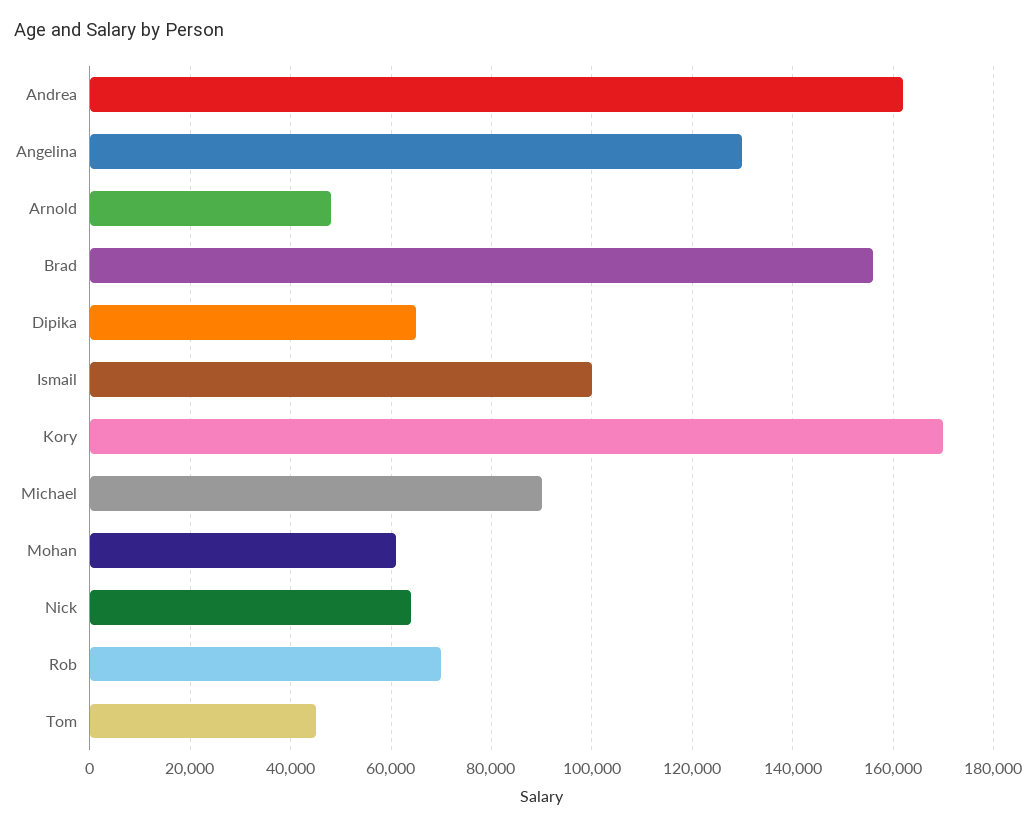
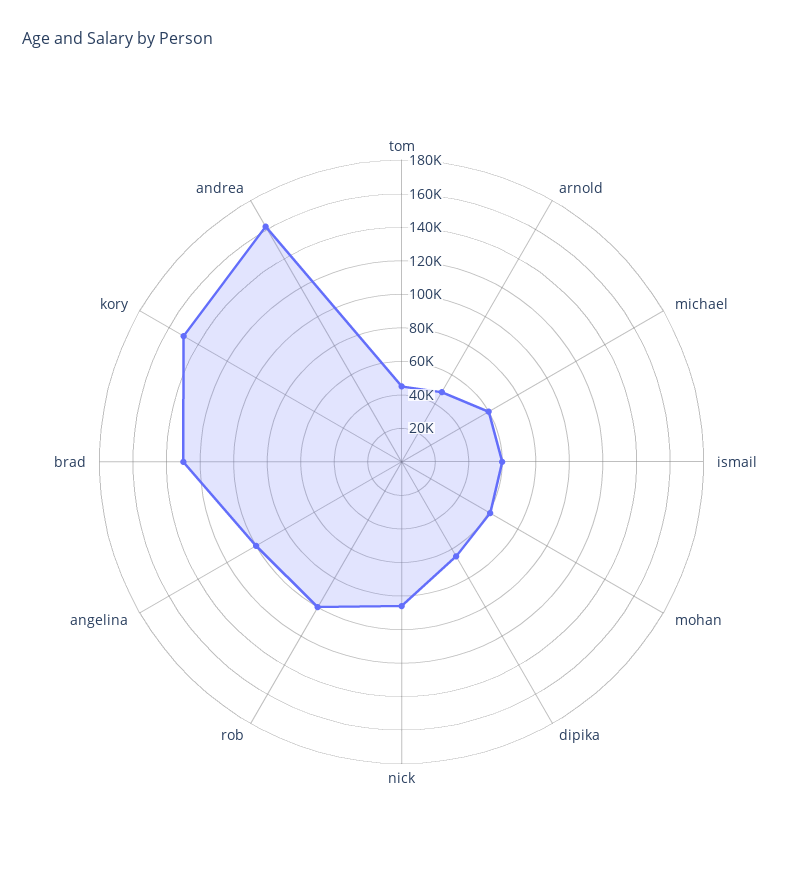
  {
    "Andrea": 162000,
-   "Angelina": 130000,
+   "Angelina": 100000,
    "Arnold": 48000,
-   "Brad": 156000,
+   "Brad": 130000,
    "Dipika": 66000,
-   "Ismail": 100000,
+   "Ismail": 60000,
-   "Kory": 170000,
+   "Kory": 150000,
-   "Michael": 90000,
+   "Michael": 60000,
    "Mohan": 62000,
-   "Nick": 64000,
+   "Nick": 85000,
-   "Rob": 70000,
+   "Rob": 100000,
    "Tom": 46000
  }

